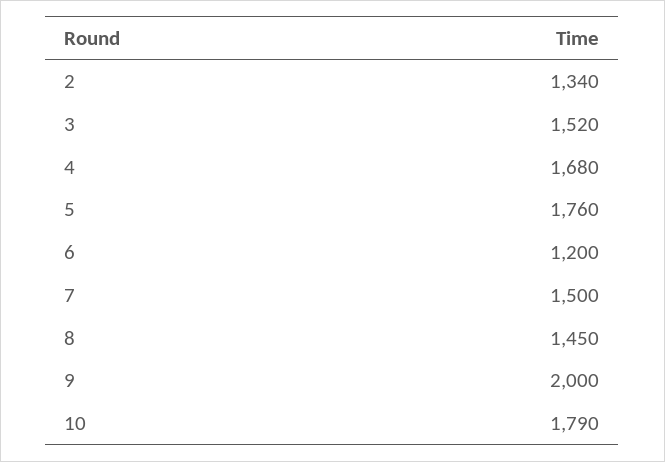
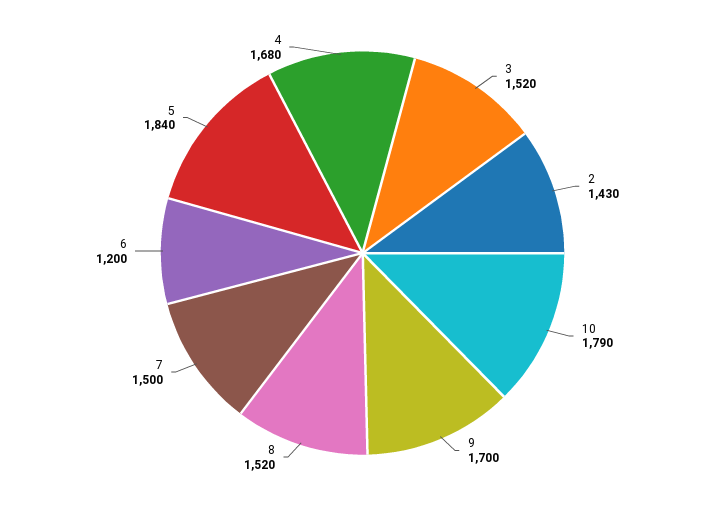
  {
-   "2": 1340,
+   "2": 1430,
    "3": 1520,
    "4": 1680,
-   "5": 1760,
+   "5": 1840,
    "6": 1200,
    "7": 1500,
-   "8": 1450,
+   "8": 1520,
-   "9": 2000,
+   "9": 1700,
    "10": 1790
  }

